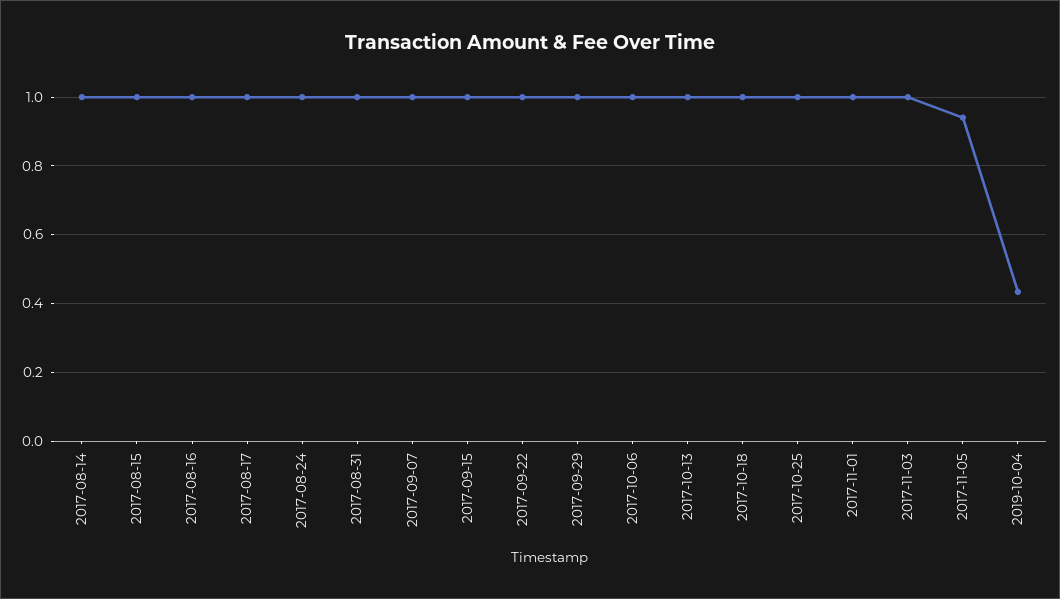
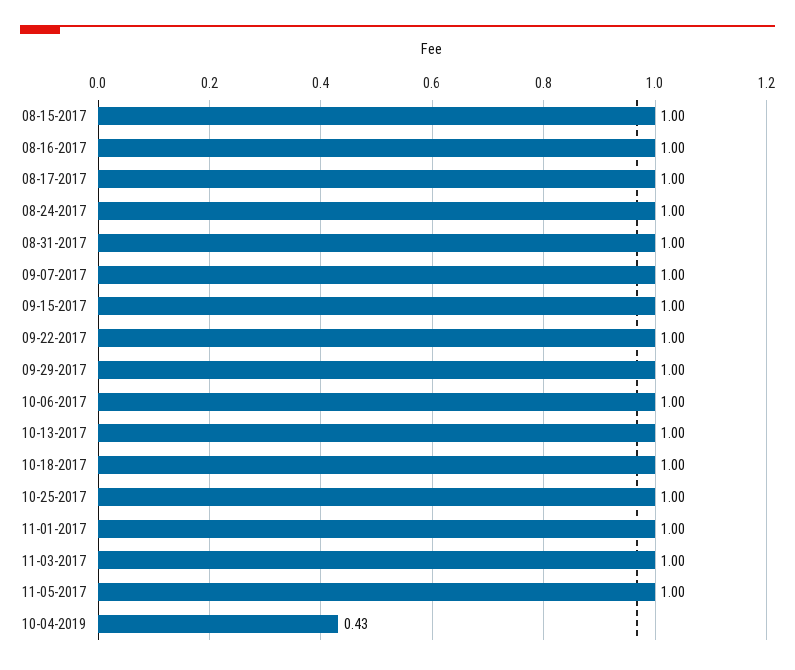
  {
-   "2017-08-14": 1,
    "2017-08-15": 1,
    "2017-08-16": 1,
    "2017-08-17": 1,
    "2017-08-24": 1,
    "2017-08-31": 1,
    "2017-09-07": 1,
    "2017-09-15": 1,
    "2017-09-22": 1,
    "2017-09-29": 1,
    "2017-10-06": 1,
    "2017-10-13": 1,
    "2017-10-18": 1,
    "2017-10-25": 1,
    "2017-11-01": 1,
    "2017-11-03": 1,
-   "2017-11-05": 0.94,
+   "2017-11-05": 1,
    "2019-10-04": 0.43
  }

